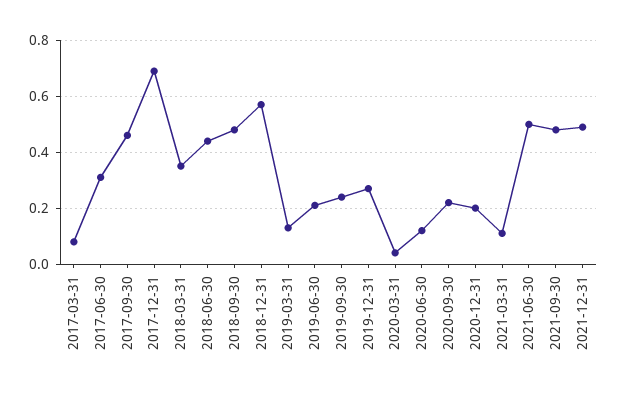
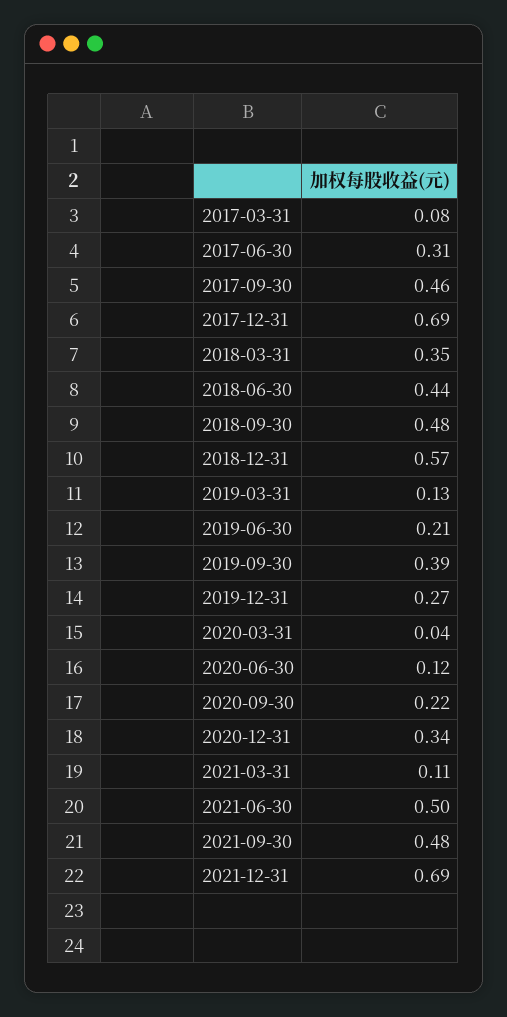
  {
    "2017-03-31": 0.08,
    "2017-06-30": 0.31,
    "2017-09-30": 0.46,
    "2017-12-31": 0.69,
    "2018-03-31": 0.35,
    "2018-06-30": 0.44,
    "2018-09-30": 0.48,
    "2018-12-31": 0.57,
    "2019-03-31": 0.13,
    "2019-06-30": 0.21,
-   "2019-09-30": 0.25,
+   "2019-09-30": 0.39,
    "2019-12-31": 0.27,
    "2020-03-31": 0.04,
    "2020-06-30": 0.12,
    "2020-09-30": 0.22,
-   "2020-12-31": 0.2,
+   "2020-12-31": 0.34,
    "2021-03-31": 0.11,
    "2021-06-30": 0.5,
    "2021-09-30": 0.48,
-   "2021-12-31": 0.5
+   "2021-12-31": 0.69
  }

